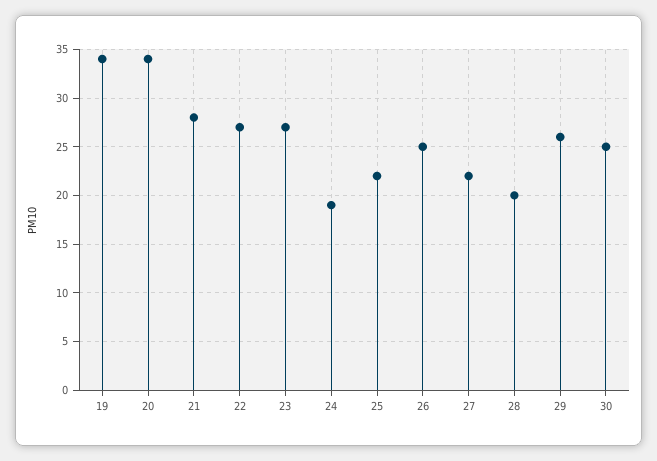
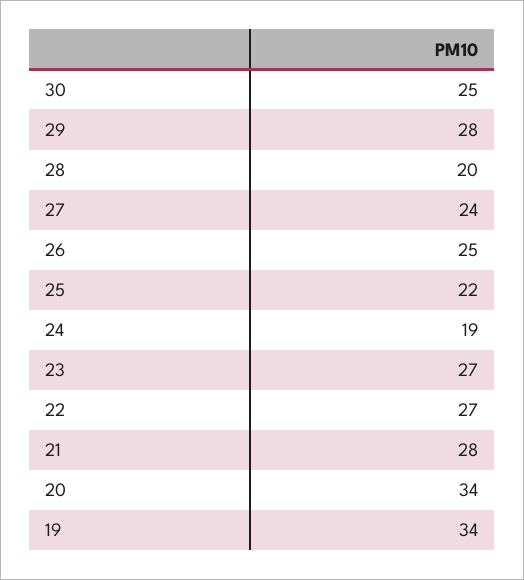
  {
    "19": 34,
    "20": 34,
    "21": 28,
    "22": 27,
    "23": 27,
    "24": 19,
    "25": 22,
    "26": 25,
-   "27": 22,
+   "27": 24,
    "28": 20,
-   "29": 26,
+   "29": 28,
    "30": 25
  }

